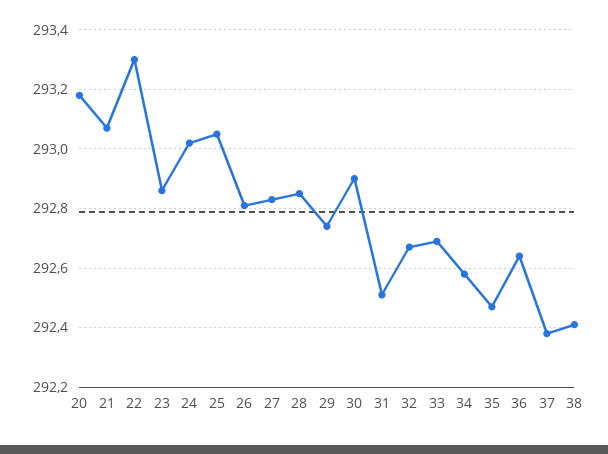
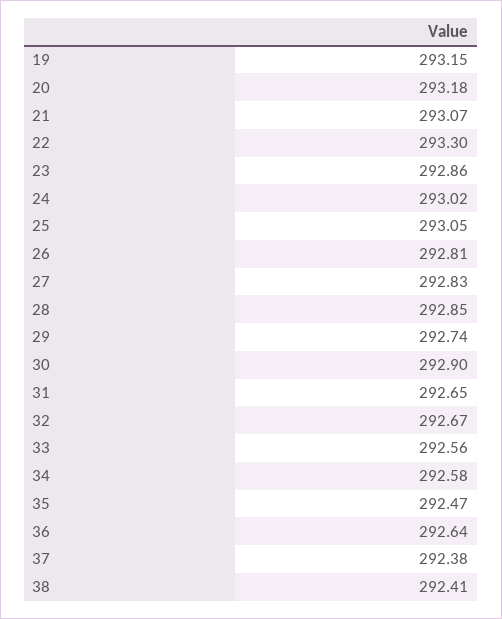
  {
    "20": 293.18,
    "21": 293.07,
    "22": 293.3,
    "23": 292.86,
    "24": 293.02,
    "25": 293.05,
    "26": 292.81,
    "27": 292.83,
    "28": 292.85,
    "29": 292.74,
    "30": 292.9,
-   "31": 292.5,
+   "31": 292.65,
    "32": 292.67,
-   "33": 292.7,
+   "33": 292.56,
    "34": 292.58,
    "35": 292.47,
    "36": 292.64,
    "37": 292.38,
-   "38": 292.41
+   "38": 292.41,
+   "19": 293.15
  }

